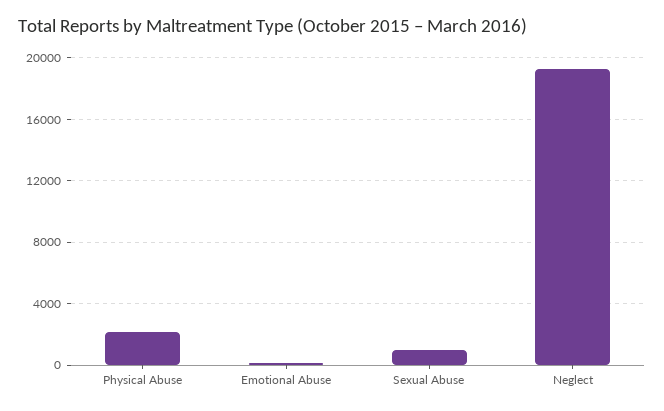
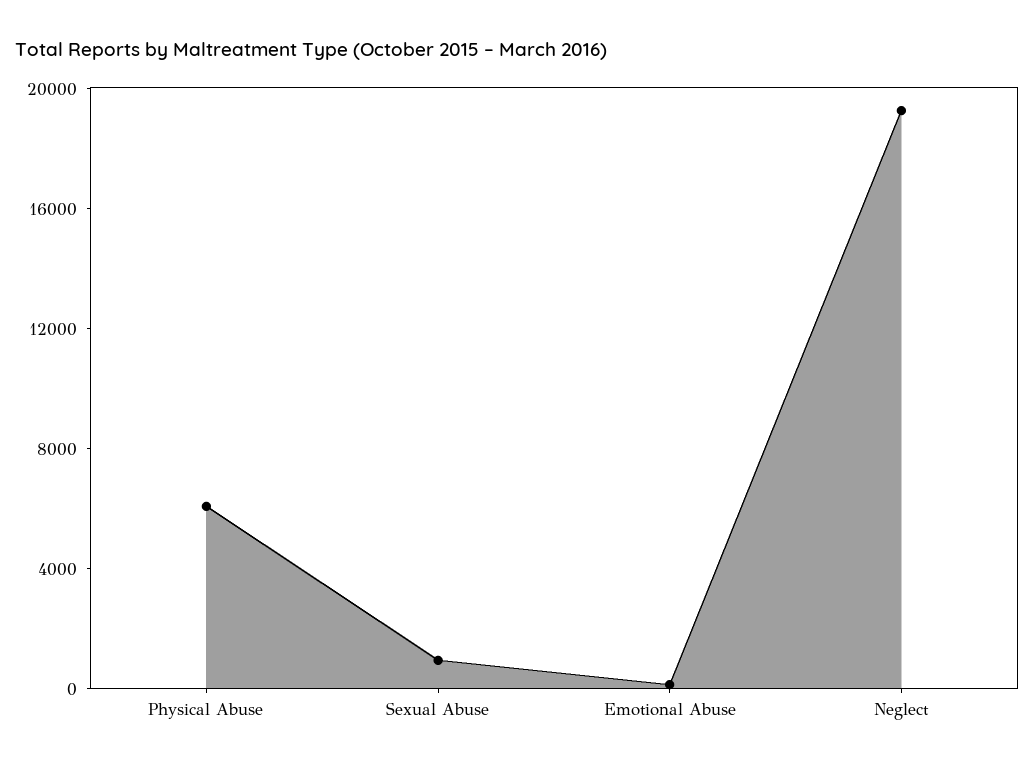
  {
-   "Physical Abuse": 2000,
+   "Physical Abuse": 6000,
    "Emotional Abuse": 0,
    "Sexual Abuse": 1000,
    "Neglect": 19500
  }

